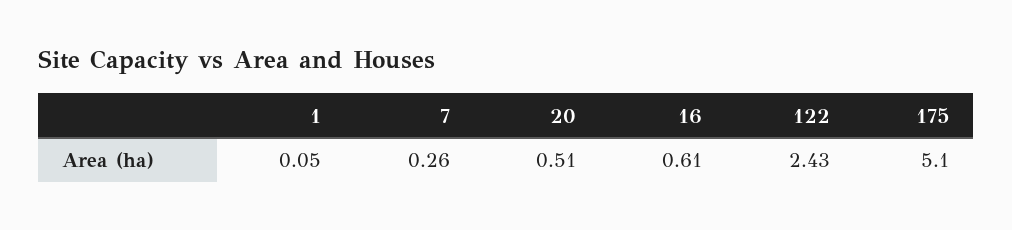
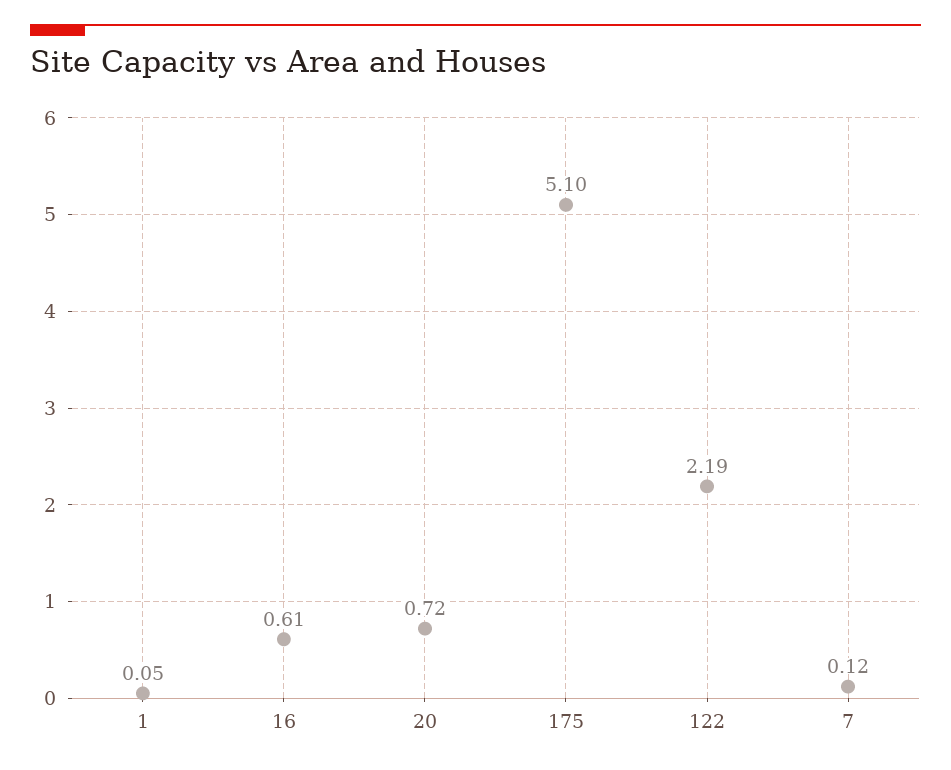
  {
    "1": 0.05,
-   "7": 0.26,
+   "7": 0.12,
-   "20": 0.51,
+   "20": 0.72,
    "16": 0.61,
-   "122": 2.43,
+   "122": 2.19,
    "175": 5.1
  }

